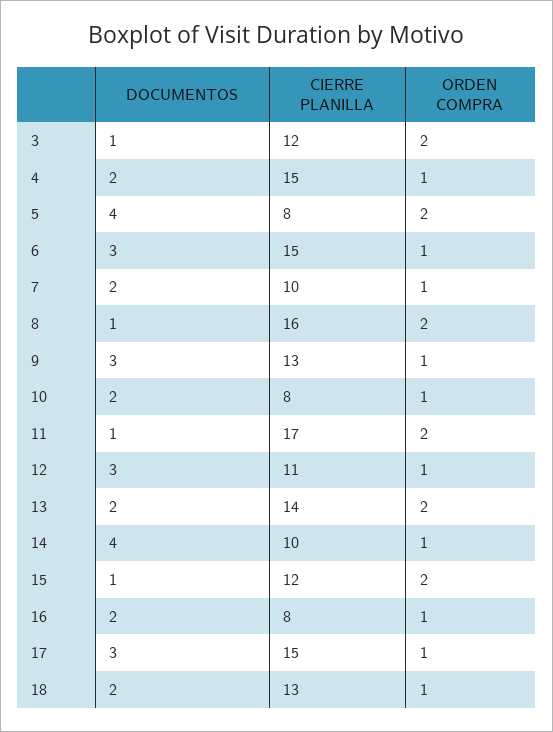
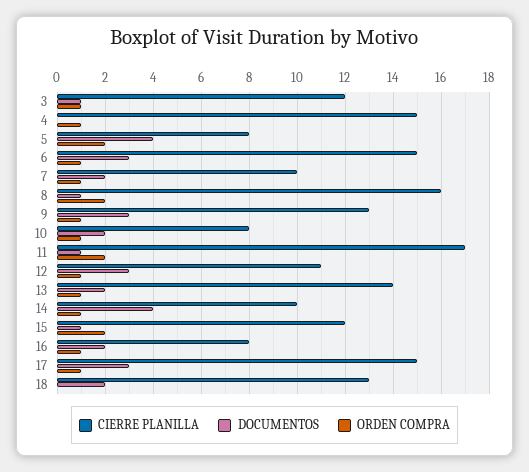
  {
    "DOCUMENTOS": {
      "3": 1,
-     "4": 2,
+     "4": 0,
      "5": 4,
      "6": 3,
      "7": 2,
      "8": 1,
      "9": 3,
      "10": 2,
      "11": 1,
      "12": 3,
      "13": 2,
      "14": 4,
      "15": 1,
      "16": 2,
      "17": 3,
      "18": 2
    },
    "CIERRE PLANILLA": {
      "3": 12,
      "4": 15,
      "5": 8,
      "6": 15,
      "7": 10,
      "8": 16,
      "9": 13,
      "10": 8,
      "11": 17,
      "12": 11,
      "13": 14,
      "14": 10,
      "15": 12,
      "16": 8,
      "17": 15,
      "18": 13
    },
    "ORDEN COMPRA": {
-     "3": 2,
+     "3": 1,
      "4": 1,
      "5": 2,
      "6": 1,
      "7": 1,
      "8": 2,
      "9": 1,
      "10": 1,
      "11": 2,
      "12": 1,
-     "13": 2,
+     "13": 1,
      "14": 1,
      "15": 2,
      "16": 1,
      "17": 1,
-     "18": 1
+     "18": 0
    }
  }

